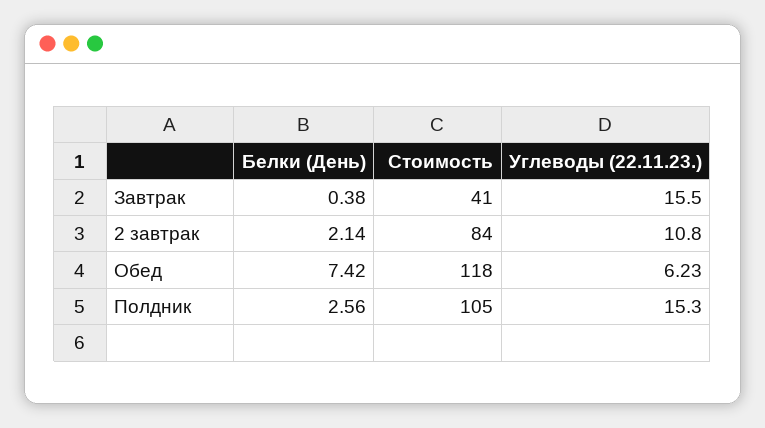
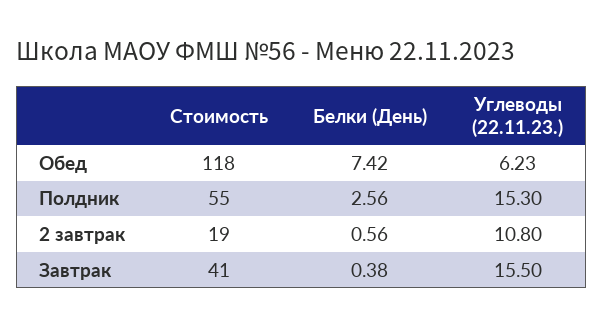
  {
    "Белки (День)": {
      "Завтрак": 0.38,
-     "2 завтрак": 2.14,
+     "2 завтрак": 0.56,
      "Обед": 7.42,
      "Полдник": 2.56
    },
    "Стоимость": {
      "Завтрак": 41,
-     "2 завтрак": 84,
+     "2 завтрак": 19,
      "Обед": 118,
-     "Полдник": 105
+     "Полдник": 55
    },
    "Углеводы (22.11.23.)": {
      "Завтрак": 15.5,
      "2 завтрак": 10.8,
      "Обед": 6.23,
      "Полдник": 15.3
    }
  }

